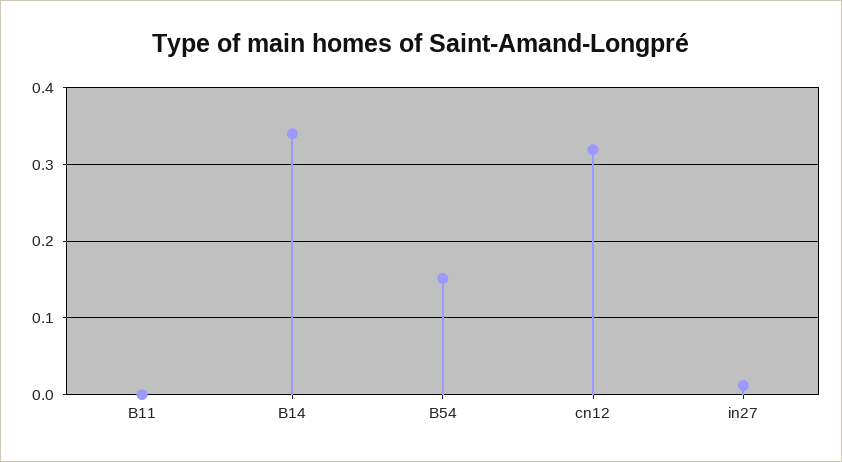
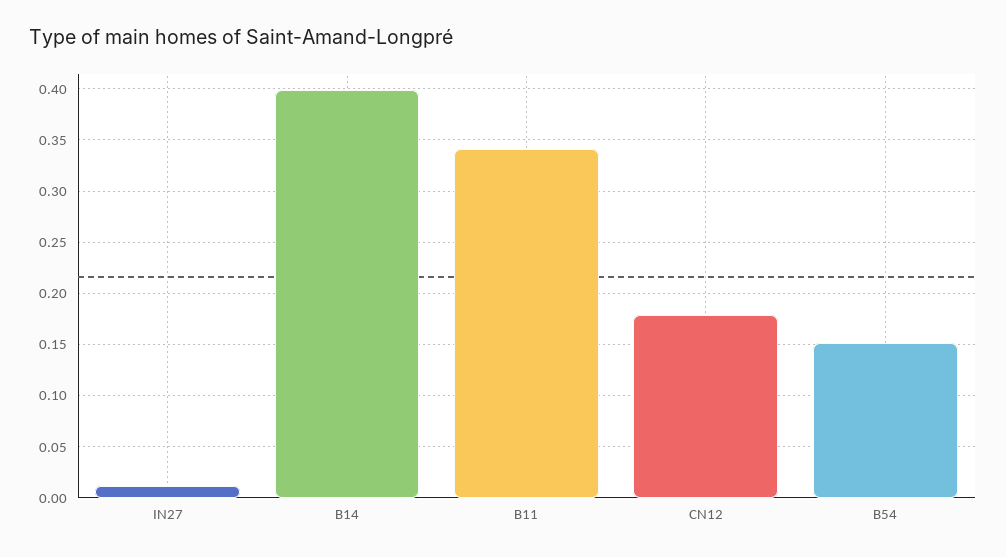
  {
-   "B11": 0,
+   "B11": 0.34,
-   "B14": 0.34,
+   "B14": 0.4,
    "B54": 0.15,
-   "cn12": 0.32,
+   "cn12": 0.18,
    "in27": 0.01
  }

